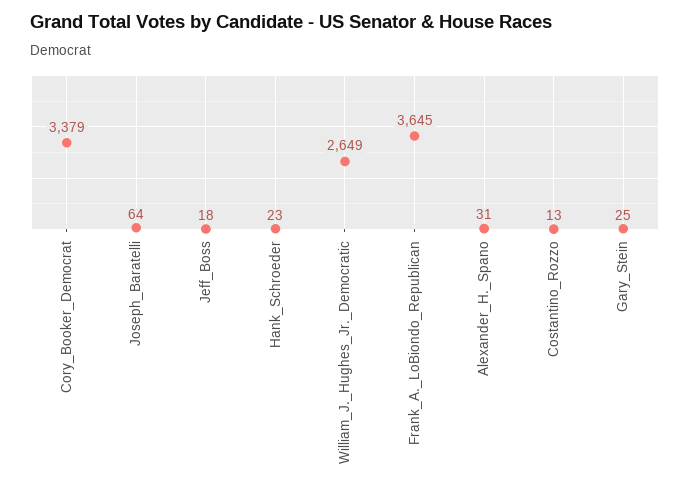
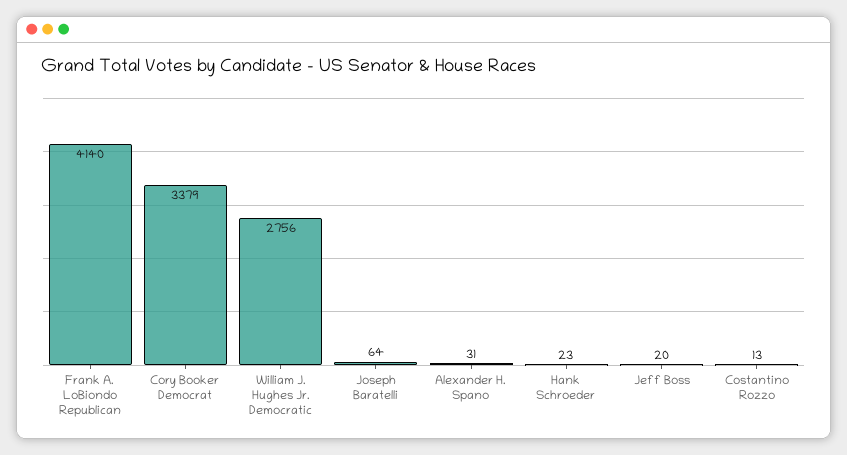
  {
    "Cory_Booker_Democrat": 3379,
    "Joseph_Baratelli": 64,
-   "Jeff_Boss": 18,
+   "Jeff_Boss": 20,
    "Hank_Schroeder": 23,
-   "William_J._Hughes_Jr._Democratic": 2649,
+   "William_J._Hughes_Jr._Democratic": 2756,
-   "Frank_A._LoBiondo_Republican": 3645,
+   "Frank_A._LoBiondo_Republican": 4140,
    "Alexander_H._Spano": 31,
-   "Costantino_Rozzo": 13,
+   "Costantino_Rozzo": 13
-   "Gary_Stein": 25
  }

